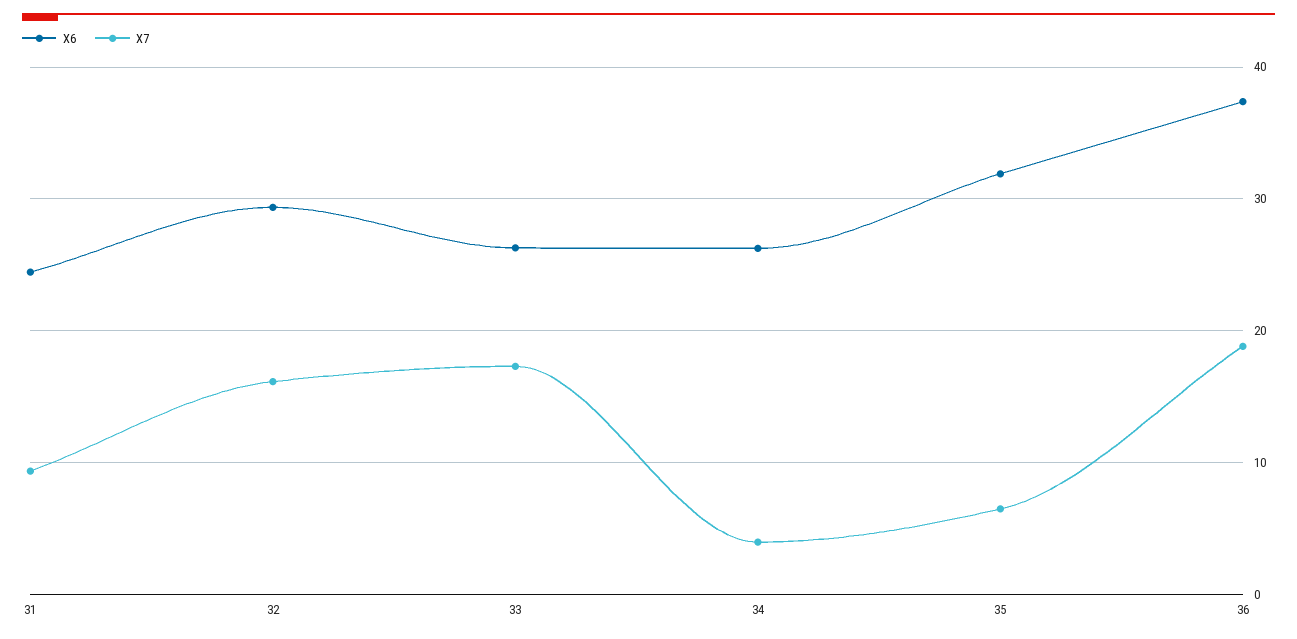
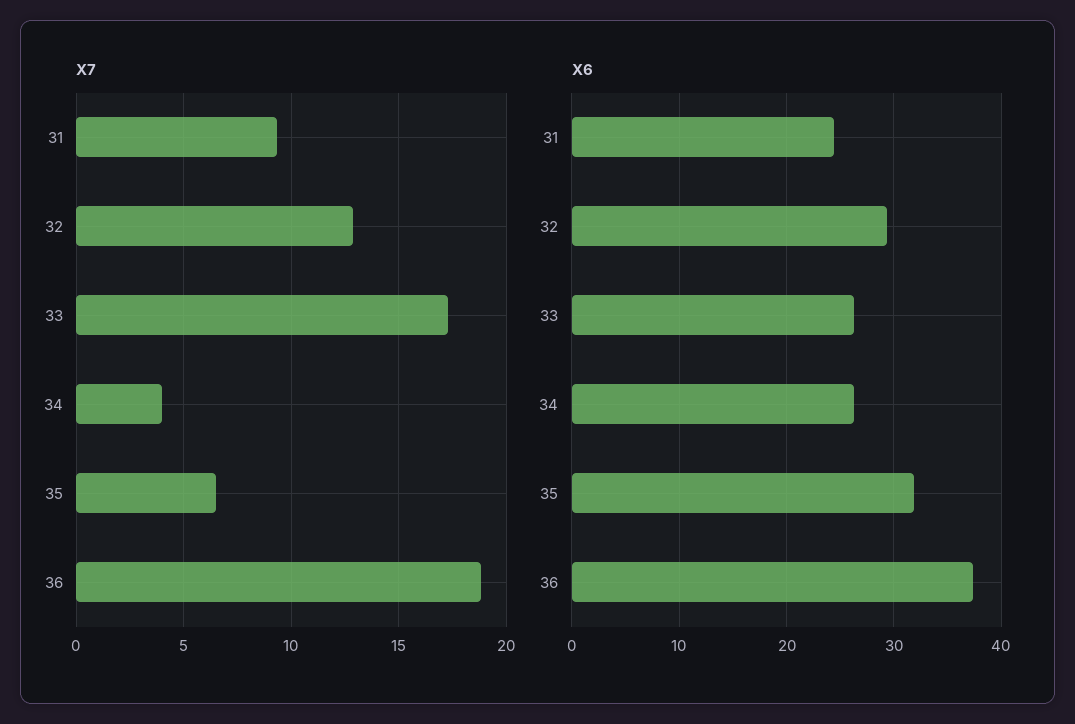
  {
    "X6": {
      "31": 24,
      "32": 29,
      "33": 26,
      "34": 26,
      "35": 32,
      "36": 37
    },
    "X7": {
      "31": 9.5,
-     "32": 16,
+     "32": 13,
      "33": 17.5,
      "34": 4,
      "35": 6.5,
      "36": 19
    }
  }

